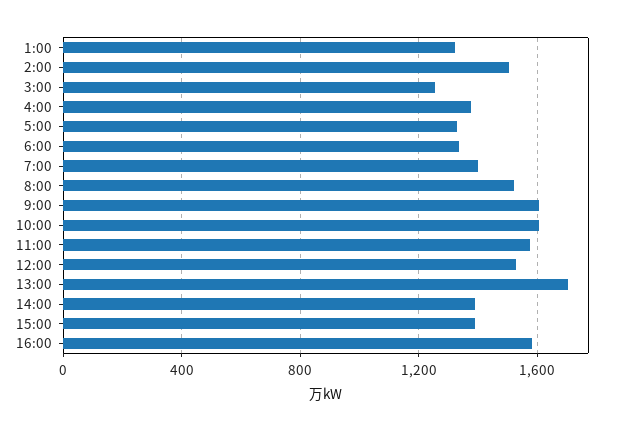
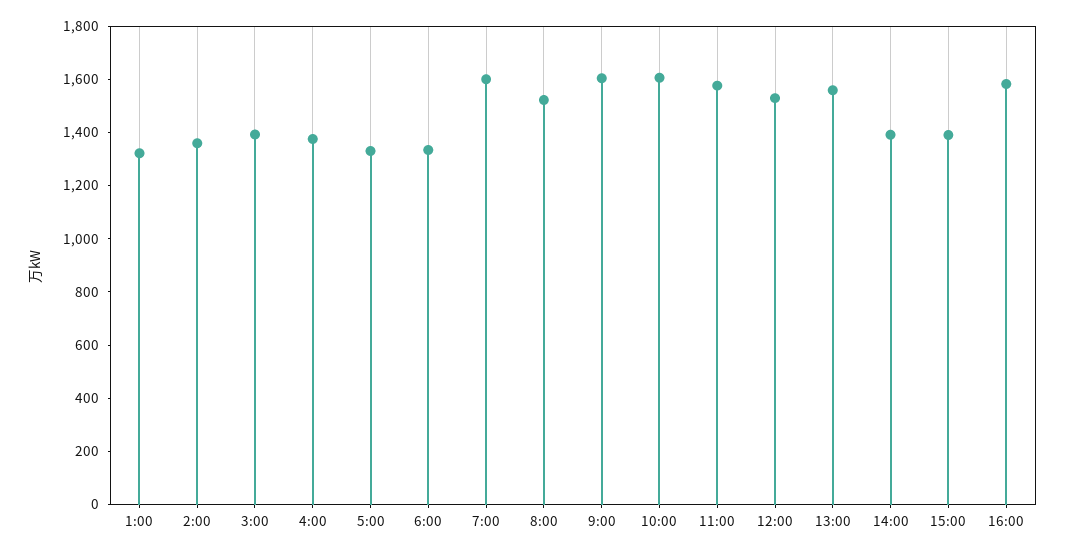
  {
    "1:00": 1300,
-   "2:00": 1500,
+   "2:00": 1350,
-   "3:00": 1250,
+   "3:00": 1400,
    "4:00": 1400,
    "5:00": 1350,
    "6:00": 1350,
-   "7:00": 1400,
+   "7:00": 1600,
    "8:00": 1500,
    "9:00": 1600,
    "10:00": 1600,
    "11:00": 1600,
    "12:00": 1550,
-   "13:00": 1700,
+   "13:00": 1550,
    "14:00": 1400,
    "15:00": 1400,
    "16:00": 1600
  }

